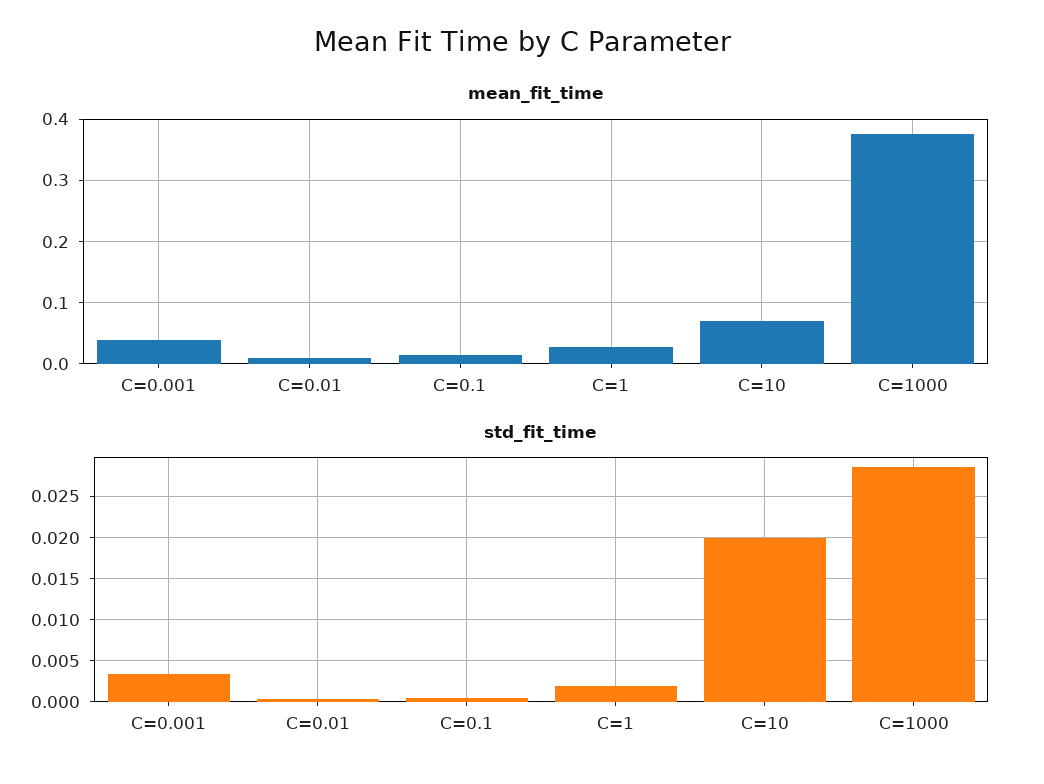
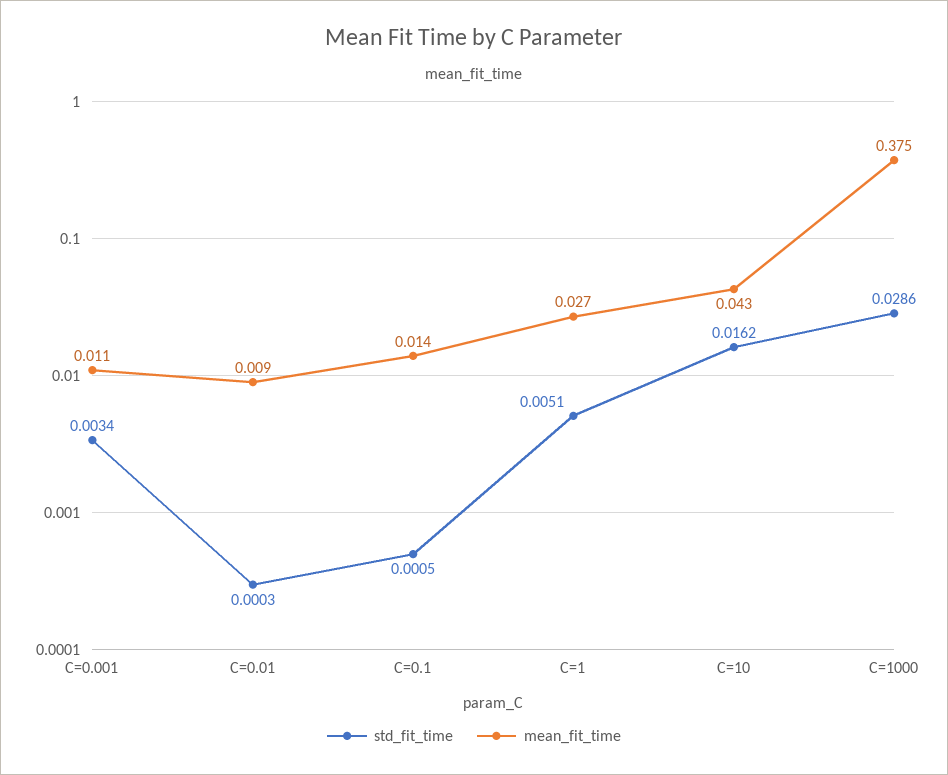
  {
    "mean_fit_time": {
-     "C=0.001": 0.04,
+     "C=0.001": 0.011,
      "C=0.01": 0.009,
      "C=0.1": 0.014,
      "C=1": 0.027,
-     "C=10": 0.07,
+     "C=10": 0.043,
      "C=1000": 0.375
    },
    "std_fit_time": {
      "C=0.001": 0.0034,
      "C=0.01": 0.0003,
      "C=0.1": 0.0005,
-     "C=1": 0.002,
+     "C=1": 0.0051,
-     "C=10": 0.02,
+     "C=10": 0.0162,
      "C=1000": 0.0286
    }
  }

